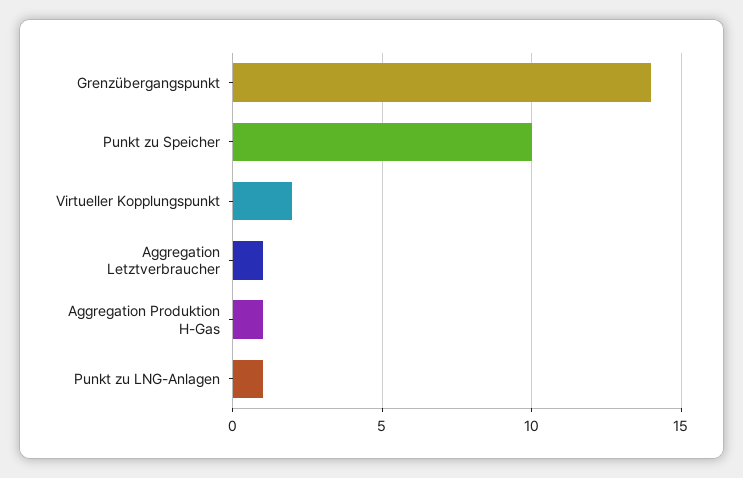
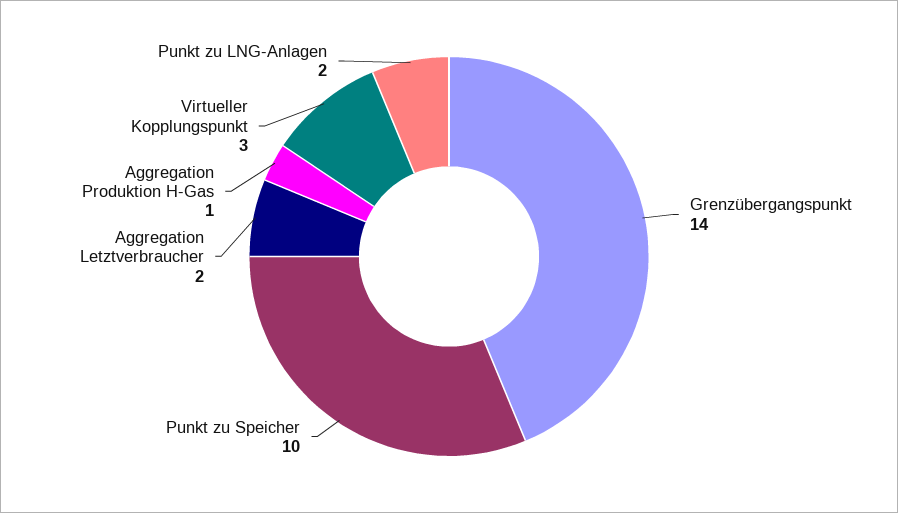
  {
    "Grenzübergangspunkt": 14,
    "Punkt zu Speicher": 10,
-   "Virtueller Kopplungspunkt": 2,
+   "Virtueller Kopplungspunkt": 3,
-   "Aggregation Letztverbraucher": 1,
+   "Aggregation Letztverbraucher": 2,
    "Aggregation Produktion H-Gas": 1,
-   "Punkt zu LNG-Anlagen": 1
+   "Punkt zu LNG-Anlagen": 2
  }

